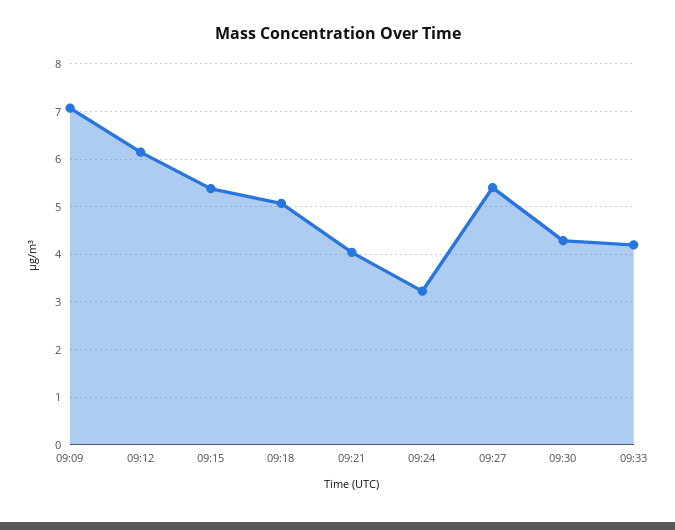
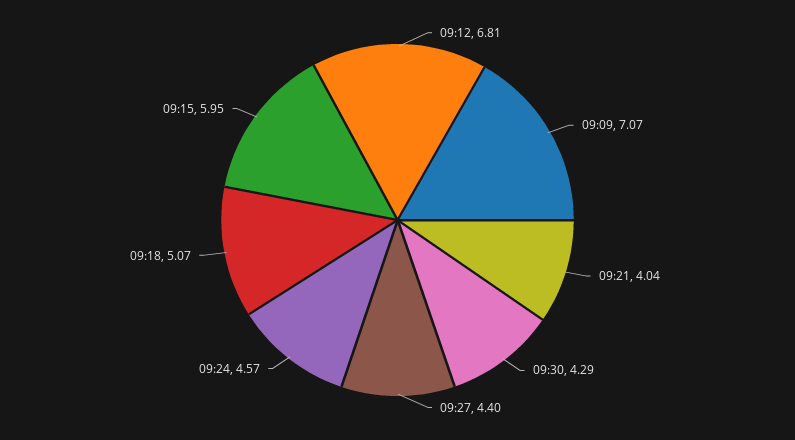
  {
    "09:09": 7.07,
-   "09:12": 6.2,
+   "09:12": 6.81,
-   "09:15": 5.4,
+   "09:15": 5.95,
    "09:18": 5.07,
    "09:21": 4.04,
-   "09:24": 3.2,
+   "09:24": 4.57,
-   "09:27": 5.4,
+   "09:27": 4.4,
-   "09:30": 4.29,
+   "09:30": 4.29
-   "09:33": 4.2
  }

